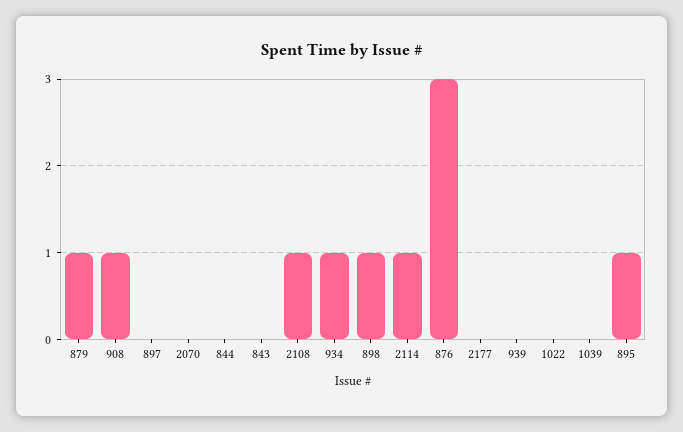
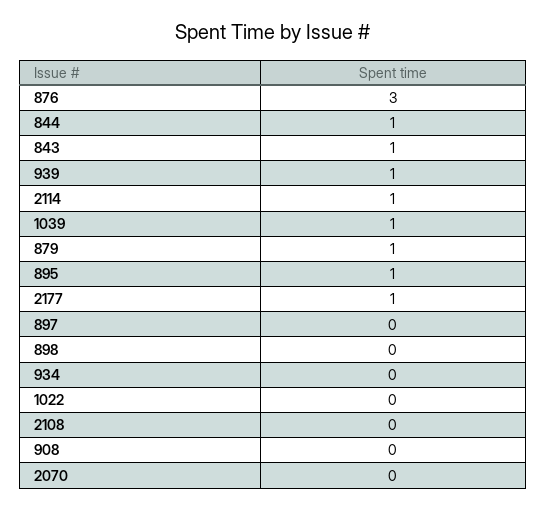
  {
    "879": 1,
-   "908": 1,
+   "908": 0,
    "897": 0,
    "2070": 0,
-   "844": 0,
+   "844": 1,
-   "843": 0,
+   "843": 1,
-   "2108": 1,
+   "2108": 0,
-   "934": 1,
+   "934": 0,
-   "898": 1,
+   "898": 0,
    "2114": 1,
    "876": 3,
-   "2177": 0,
+   "2177": 1,
-   "939": 0,
+   "939": 1,
    "1022": 0,
-   "1039": 0,
+   "1039": 1,
    "895": 1
  }

